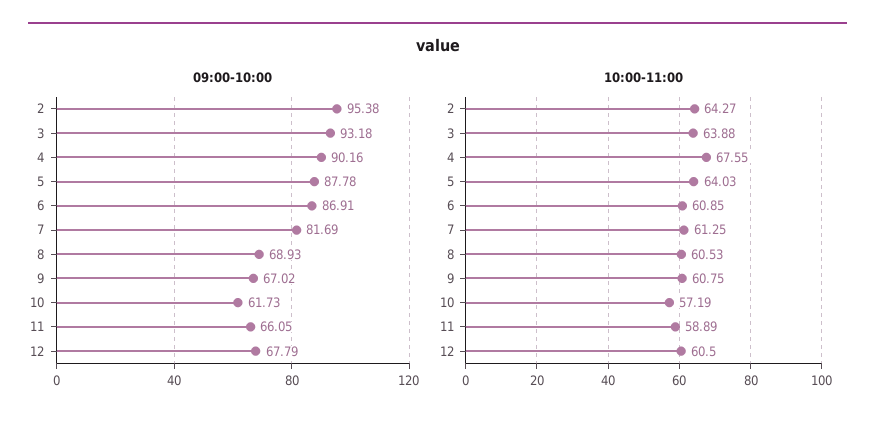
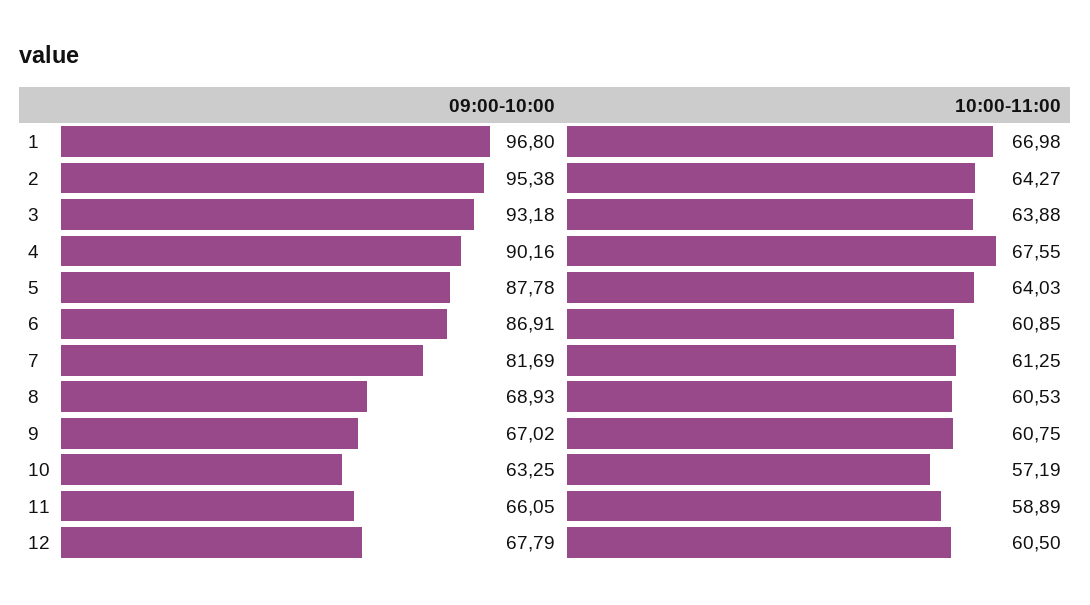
  {
    "09:00-10:00": {
      "2": 95.38,
      "3": 93.18,
      "4": 90.16,
      "5": 87.78,
      "6": 86.91,
      "7": 81.69,
      "8": 68.93,
      "9": 67.02,
-     "10": 61.73,
+     "10": 63.25,
      "11": 66.05,
-     "12": 67.79
+     "12": 67.79,
+     "1": 96.8
    },
    "10:00-11:00": {
      "2": 64.27,
      "3": 63.88,
      "4": 67.55,
      "5": 64.03,
      "6": 60.85,
      "7": 61.25,
      "8": 60.53,
      "9": 60.75,
      "10": 57.19,
      "11": 58.89,
-     "12": 60.5
+     "12": 60.5,
+     "1": 66.98
    }
  }

